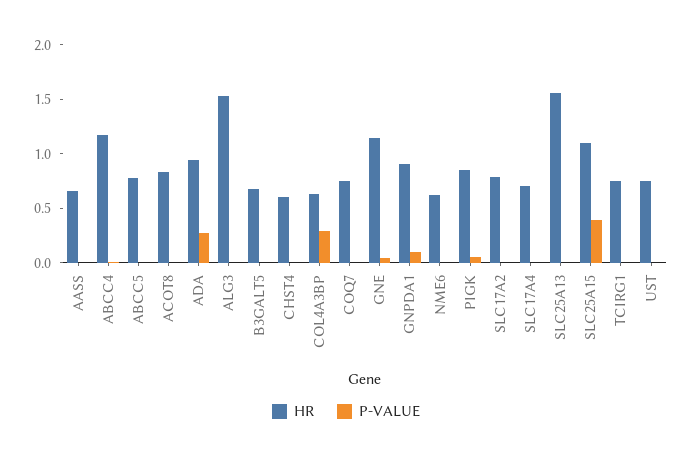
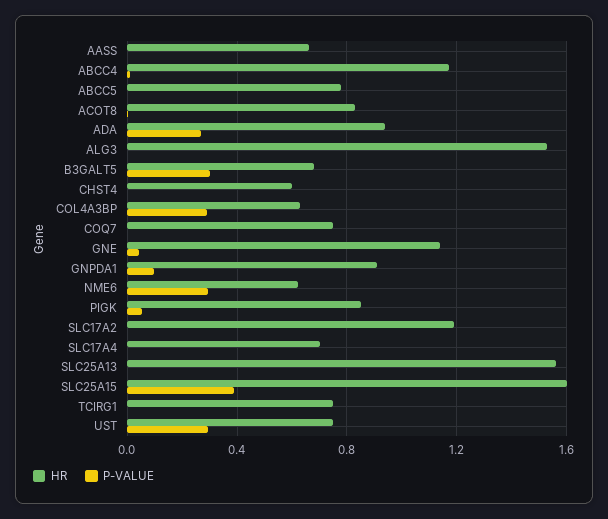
  {
    "HR": {
      "AASS": 0.65,
      "ABCC4": 1.15,
      "ABCC5": 0.8,
      "ACOT8": 0.85,
      "ADA": 0.95,
      "ALG3": 1.55,
      "B3GALT5": 0.7,
      "CHST4": 0.6,
      "COL4A3BP": 0.65,
      "COQ7": 0.75,
      "GNE": 1.15,
      "GNPDA1": 0.9,
      "NME6": 0.6,
      "PIGK": 0.85,
-     "SLC17A2": 0.8,
+     "SLC17A2": 1.2,
      "SLC17A4": 0.7,
      "SLC25A13": 1.55,
-     "SLC25A15": 1.1,
+     "SLC25A15": 1.6,
      "TCIRG1": 0.75,
      "UST": 0.75
    },
    "P-VALUE": {
      "AASS": 0,
      "ABCC4": 0,
      "ABCC5": 0,
      "ACOT8": 0,
      "ADA": 0.25,
      "ALG3": 0,
-     "B3GALT5": 0,
+     "B3GALT5": 0.3,
      "CHST4": 0,
      "COL4A3BP": 0.3,
      "COQ7": 0,
      "GNE": 0.05,
      "GNPDA1": 0.1,
-     "NME6": 0,
+     "NME6": 0.3,
      "PIGK": 0.05,
      "SLC17A2": 0,
      "SLC17A4": 0,
      "SLC25A13": 0,
      "SLC25A15": 0.4,
      "TCIRG1": 0,
-     "UST": 0
+     "UST": 0.3
    }
  }

